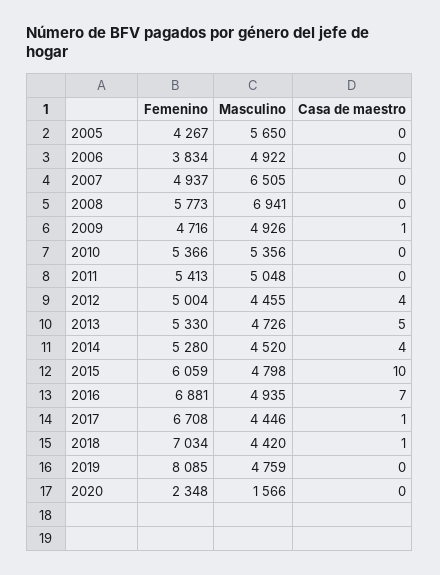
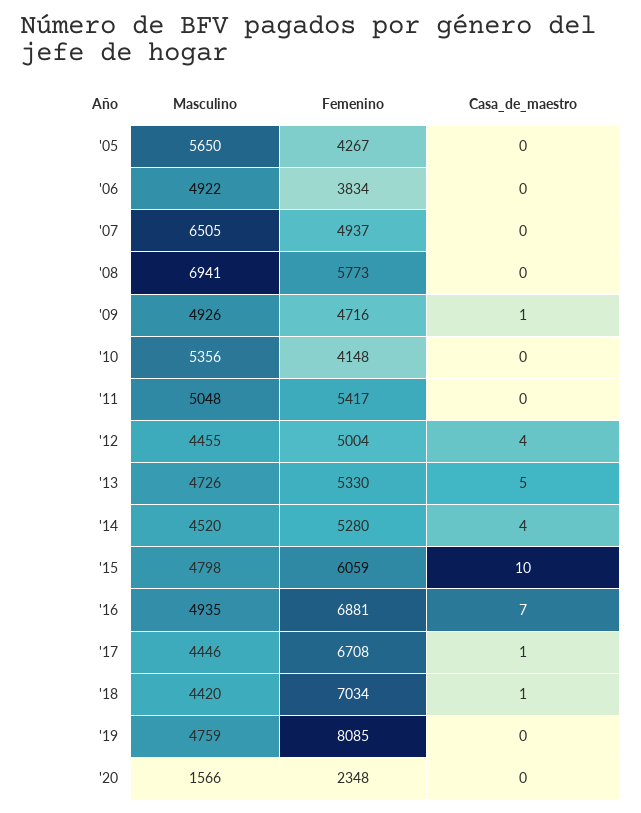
  {
    "Femenino": {
      "2005": 4267,
      "2006": 3834,
      "2007": 4937,
      "2008": 5773,
      "2009": 4716,
-     "2010": 5366,
+     "2010": 4148,
-     "2011": 5413,
+     "2011": 5417,
      "2012": 5004,
      "2013": 5330,
      "2014": 5280,
      "2015": 6059,
      "2016": 6881,
      "2017": 6708,
      "2018": 7034,
      "2019": 8085,
      "2020": 2348
    },
    "Masculino": {
      "2005": 5650,
      "2006": 4922,
      "2007": 6505,
      "2008": 6941,
      "2009": 4926,
      "2010": 5356,
      "2011": 5048,
      "2012": 4455,
      "2013": 4726,
      "2014": 4520,
      "2015": 4798,
      "2016": 4935,
      "2017": 4446,
      "2018": 4420,
      "2019": 4759,
      "2020": 1566
    },
    "Casa de maestro": {
      "2005": 0,
      "2006": 0,
      "2007": 0,
      "2008": 0,
      "2009": 1,
      "2010": 0,
      "2011": 0,
      "2012": 4,
      "2013": 5,
      "2014": 4,
      "2015": 10,
      "2016": 7,
      "2017": 1,
      "2018": 1,
      "2019": 0,
      "2020": 0
    }
  }

